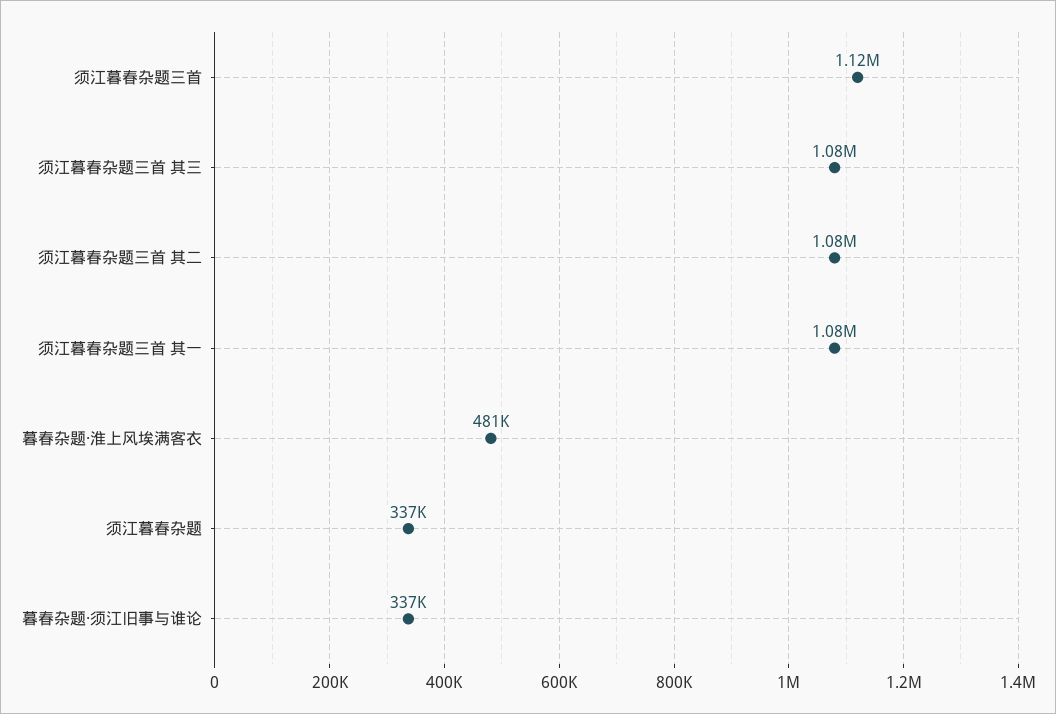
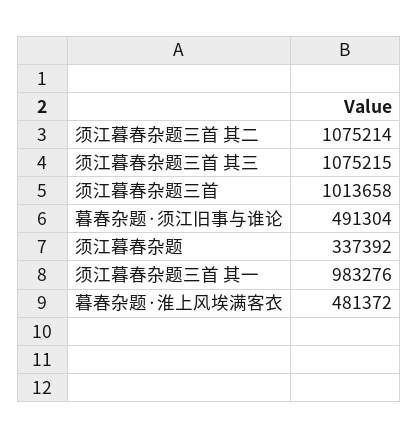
  {
-   "须江暮春杂题三首": 1120000,
+   "须江暮春杂题三首": 1013658,
    "须江暮春杂题三首 其三": 1075215,
    "须江暮春杂题三首 其二": 1075214,
-   "须江暮春杂题三首 其一": 1080000,
+   "须江暮春杂题三首 其一": 983276,
    "暮春杂题·淮上风埃满客衣": 481372,
    "须江暮春杂题": 337392,
-   "暮春杂题·须江旧事与谁论": 337000
+   "暮春杂题·须江旧事与谁论": 491304
  }

